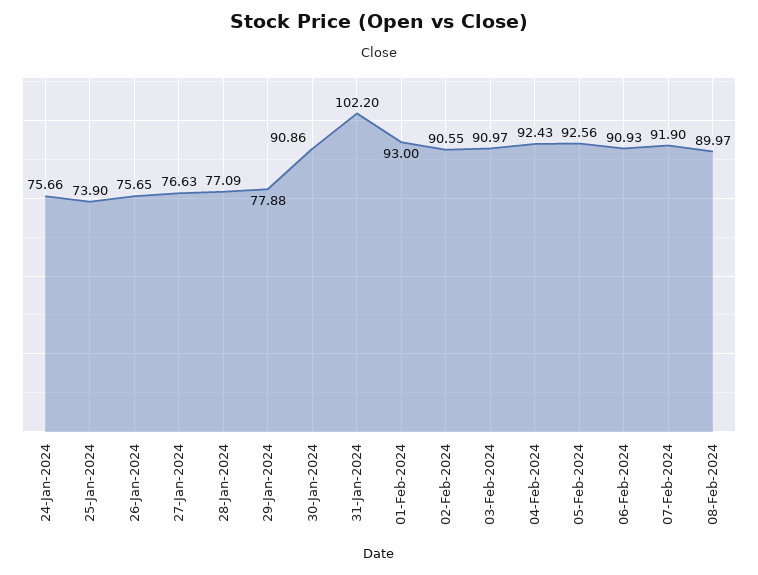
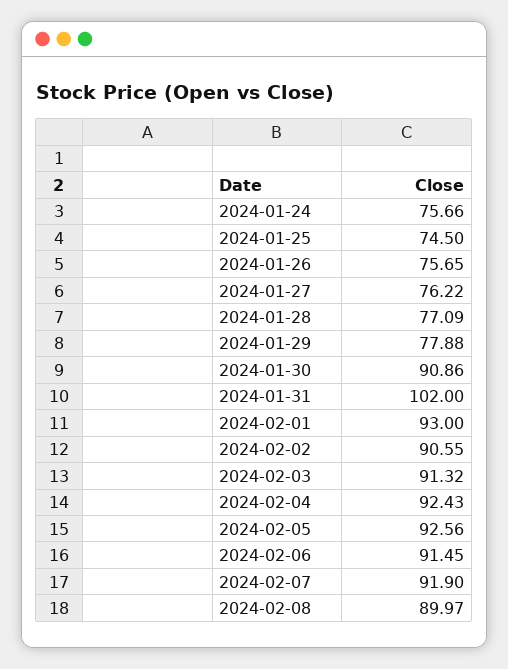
  {
    "24-Jan-2024": 75.66,
-   "25-Jan-2024": 73.9,
+   "25-Jan-2024": 74.5,
    "26-Jan-2024": 75.65,
-   "27-Jan-2024": 76.63,
+   "27-Jan-2024": 76.22,
    "28-Jan-2024": 77.09,
    "29-Jan-2024": 77.88,
    "30-Jan-2024": 90.86,
-   "31-Jan-2024": 102.2,
+   "31-Jan-2024": 102,
    "01-Feb-2024": 93,
    "02-Feb-2024": 90.55,
-   "03-Feb-2024": 90.97,
+   "03-Feb-2024": 91.32,
    "04-Feb-2024": 92.43,
    "05-Feb-2024": 92.56,
-   "06-Feb-2024": 90.93,
+   "06-Feb-2024": 91.45,
    "07-Feb-2024": 91.9,
    "08-Feb-2024": 89.97
  }

